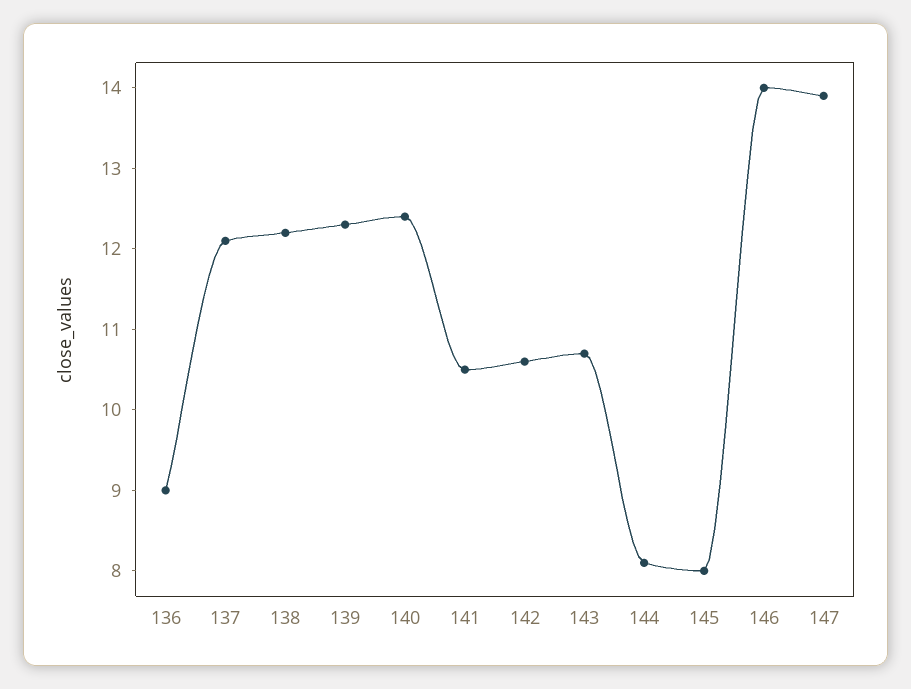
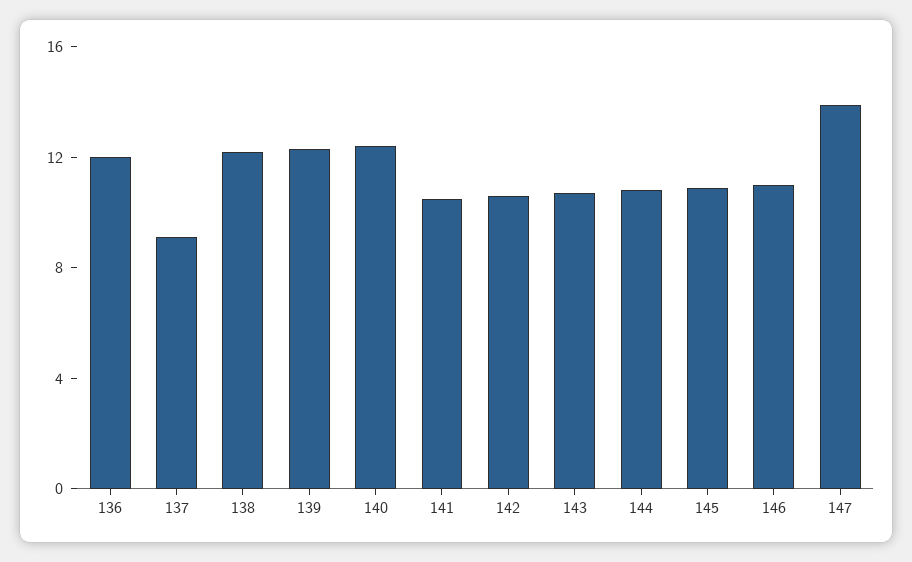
  {
-   "136": 9,
+   "136": 12,
-   "137": 12.1,
+   "137": 9,
    "138": 12.2,
    "139": 12.3,
    "140": 12.4,
    "141": 10.5,
    "142": 10.6,
    "143": 10.7,
-   "144": 8.1,
+   "144": 11,
-   "145": 8,
+   "145": 11,
-   "146": 14,
+   "146": 11,
    "147": 13.9
  }

